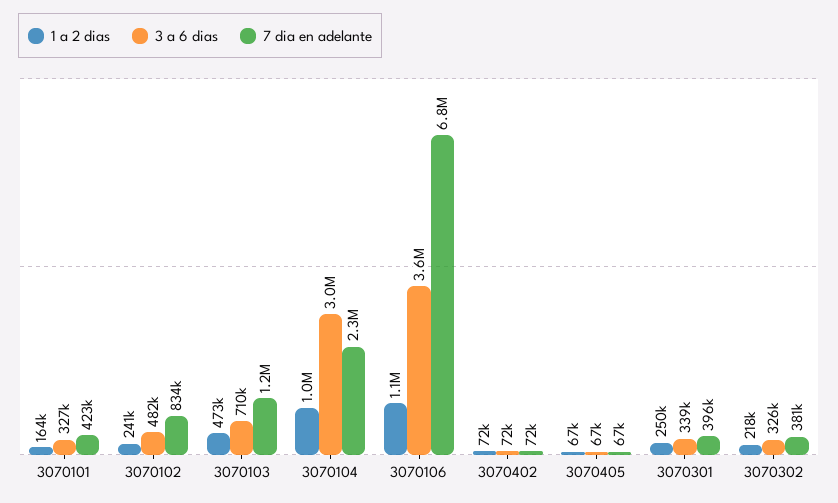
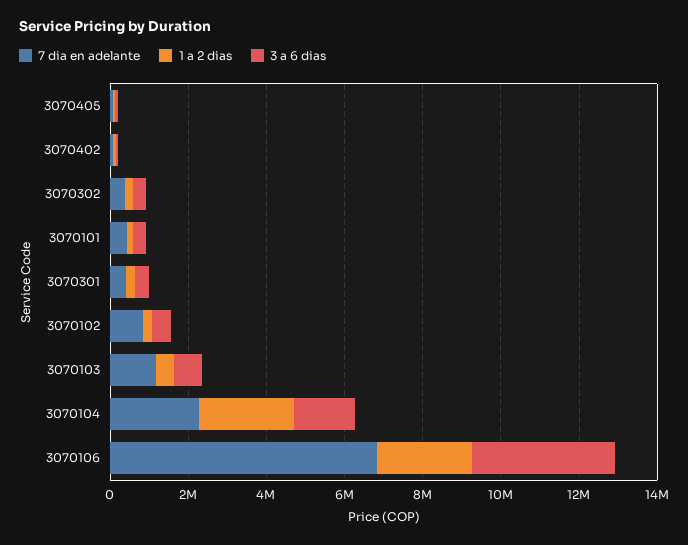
  {
    "1 a 2 dias": {
      "3070101": 164000,
      "3070102": 241000,
      "3070103": 473000,
-     "3070104": 1000000,
+     "3070104": 2500000,
-     "3070106": 1100000,
+     "3070106": 2500000,
      "3070402": 72000,
      "3070405": 67000,
      "3070301": 250000,
      "3070302": 218000
    },
    "3 a 6 dias": {
      "3070101": 327000,
      "3070102": 482000,
      "3070103": 710000,
-     "3070104": 3000000,
+     "3070104": 1500000,
      "3070106": 3600000,
      "3070402": 72000,
      "3070405": 67000,
      "3070301": 339000,
      "3070302": 326000
    },
    "7 dia en adelante": {
      "3070101": 423000,
      "3070102": 834000,
      "3070103": 1200000,
      "3070104": 2300000,
      "3070106": 6800000,
      "3070402": 72000,
      "3070405": 67000,
      "3070301": 396000,
      "3070302": 381000
    }
  }

